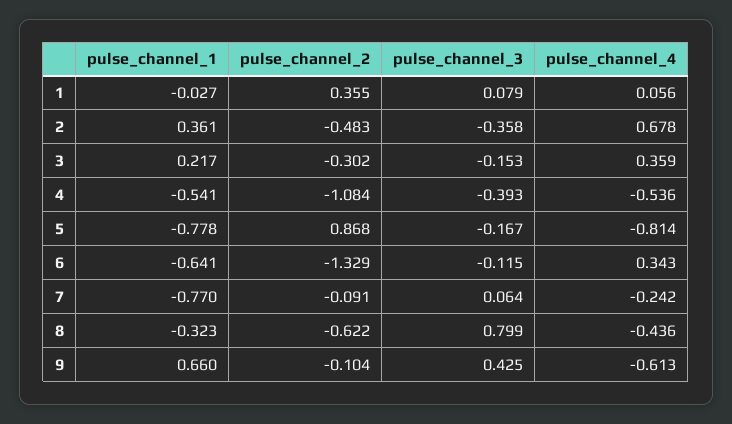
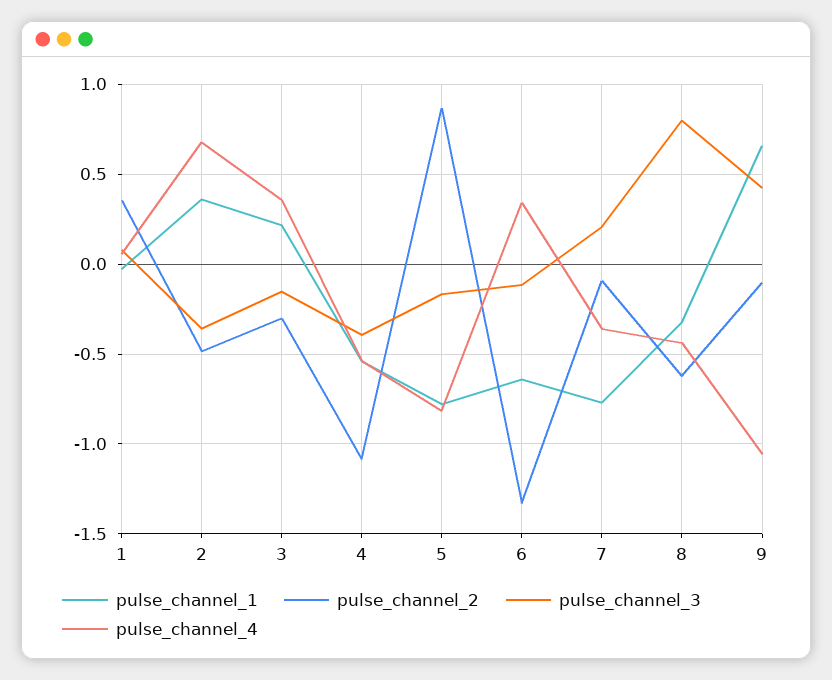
  {
    "pulse_channel_1": {
      "1": -0.027,
      "2": 0.361,
      "3": 0.217,
      "4": -0.541,
      "5": -0.778,
      "6": -0.641,
      "7": -0.77,
      "8": -0.323,
      "9": 0.66
    },
    "pulse_channel_2": {
      "1": 0.355,
      "2": -0.483,
      "3": -0.302,
      "4": -1.084,
      "5": 0.868,
      "6": -1.329,
      "7": -0.091,
      "8": -0.622,
      "9": -0.104
    },
    "pulse_channel_3": {
      "1": 0.079,
      "2": -0.358,
      "3": -0.153,
      "4": -0.393,
      "5": -0.167,
      "6": -0.115,
-     "7": 0.064,
+     "7": 0.2,
      "8": 0.799,
      "9": 0.425
    },
    "pulse_channel_4": {
      "1": 0.056,
      "2": 0.678,
      "3": 0.359,
      "4": -0.536,
      "5": -0.814,
      "6": 0.343,
-     "7": -0.242,
+     "7": -0.35,
      "8": -0.436,
-     "9": -0.613
+     "9": -1.05
    }
  }

